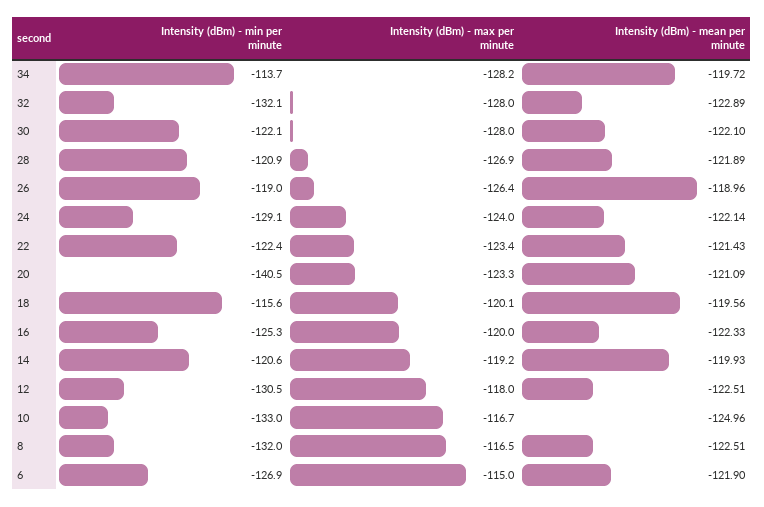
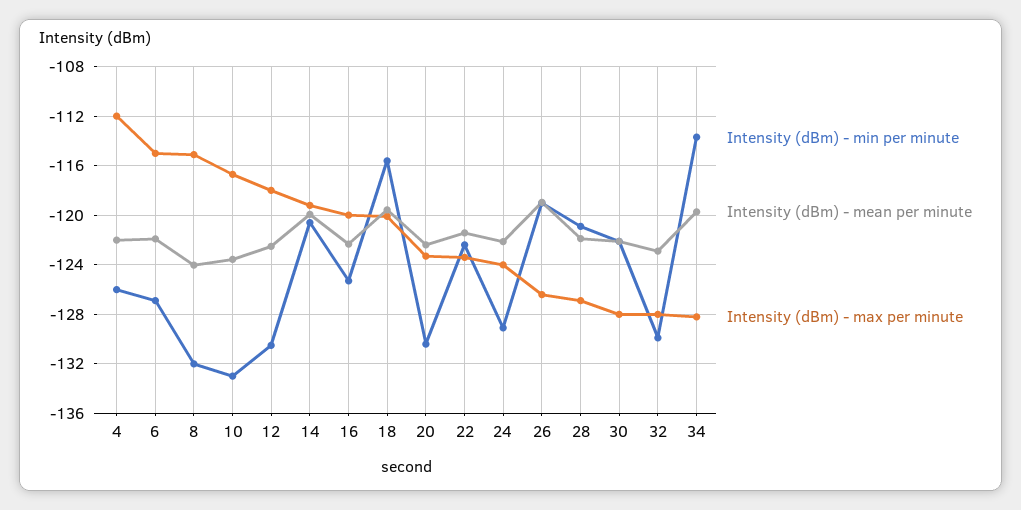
  {
    "Intensity (dBm) - min per minute": {
      "34": -113.7,
-     "32": -132.1,
+     "32": -130,
      "30": -122.1,
      "28": -120.9,
      "26": -119,
      "24": -129.1,
      "22": -122.4,
-     "20": -140.5,
+     "20": -130.5,
      "18": -115.6,
      "16": -125.3,
      "14": -120.6,
      "12": -130.5,
      "10": -133,
      "8": -132,
-     "6": -126.9
+     "6": -126.9,
+     "4": -126
    },
    "Intensity (dBm) - max per minute": {
      "34": -128.2,
      "32": -128,
      "30": -128,
      "28": -126.9,
      "26": -126.4,
      "24": -124,
      "22": -123.4,
      "20": -123.3,
      "18": -120.1,
      "16": -120,
      "14": -119.2,
      "12": -118,
      "10": -116.7,
-     "8": -116.5,
+     "8": -115,
-     "6": -115
+     "6": -115,
+     "4": -112
    },
    "Intensity (dBm) - mean per minute": {
      "34": -119.72,
      "32": -122.89,
      "30": -122.1,
      "28": -121.89,
      "26": -118.96,
      "24": -122.14,
      "22": -121.43,
-     "20": -121.09,
+     "20": -122.5,
      "18": -119.56,
      "16": -122.33,
      "14": -119.93,
      "12": -122.51,
-     "10": -124.96,
+     "10": -123.5,
-     "8": -122.51,
+     "8": -124,
-     "6": -121.9
+     "6": -121.9,
+     "4": -122
    }
  }

